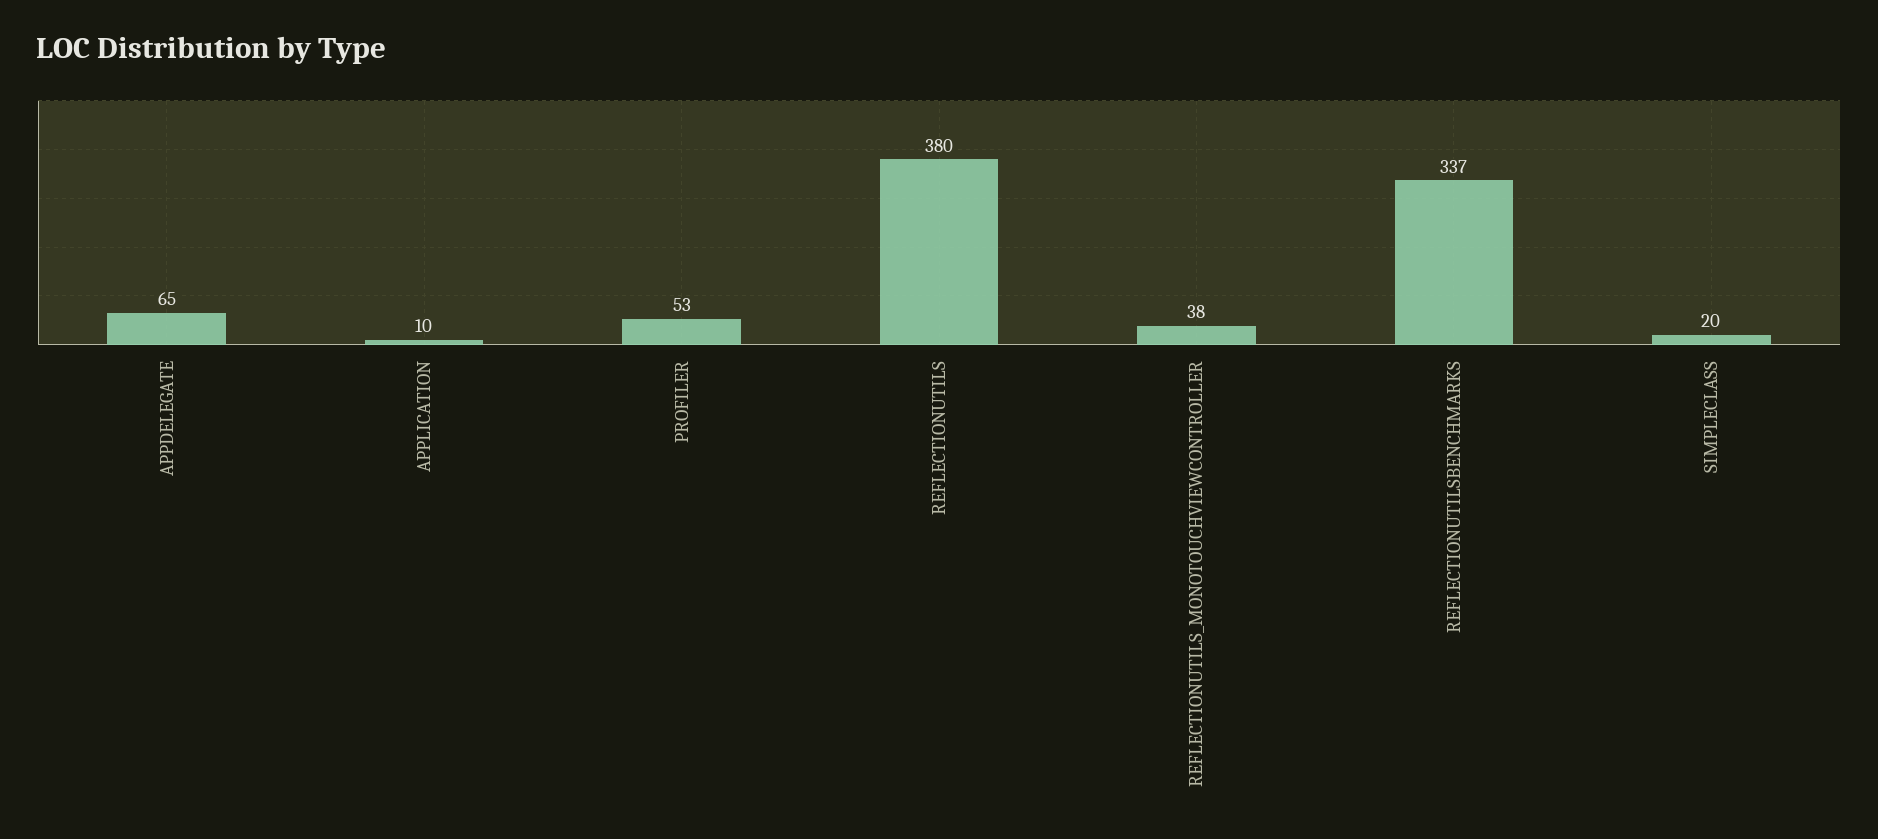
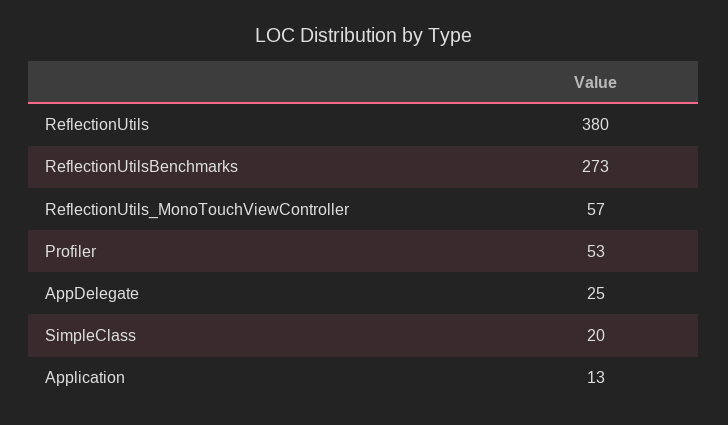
  {
-   "APPDELEGATE": 65,
+   "APPDELEGATE": 25,
-   "APPLICATION": 10,
+   "APPLICATION": 13,
    "PROFILER": 53,
    "REFLECTIONUTILS": 380,
-   "REFLECTIONUTILS_MONOTOUCHVIEWCONTROLLER": 38,
+   "REFLECTIONUTILS_MONOTOUCHVIEWCONTROLLER": 57,
-   "REFLECTIONUTILSBENCHMARKS": 337,
+   "REFLECTIONUTILSBENCHMARKS": 273,
    "SIMPLECLASS": 20
  }

